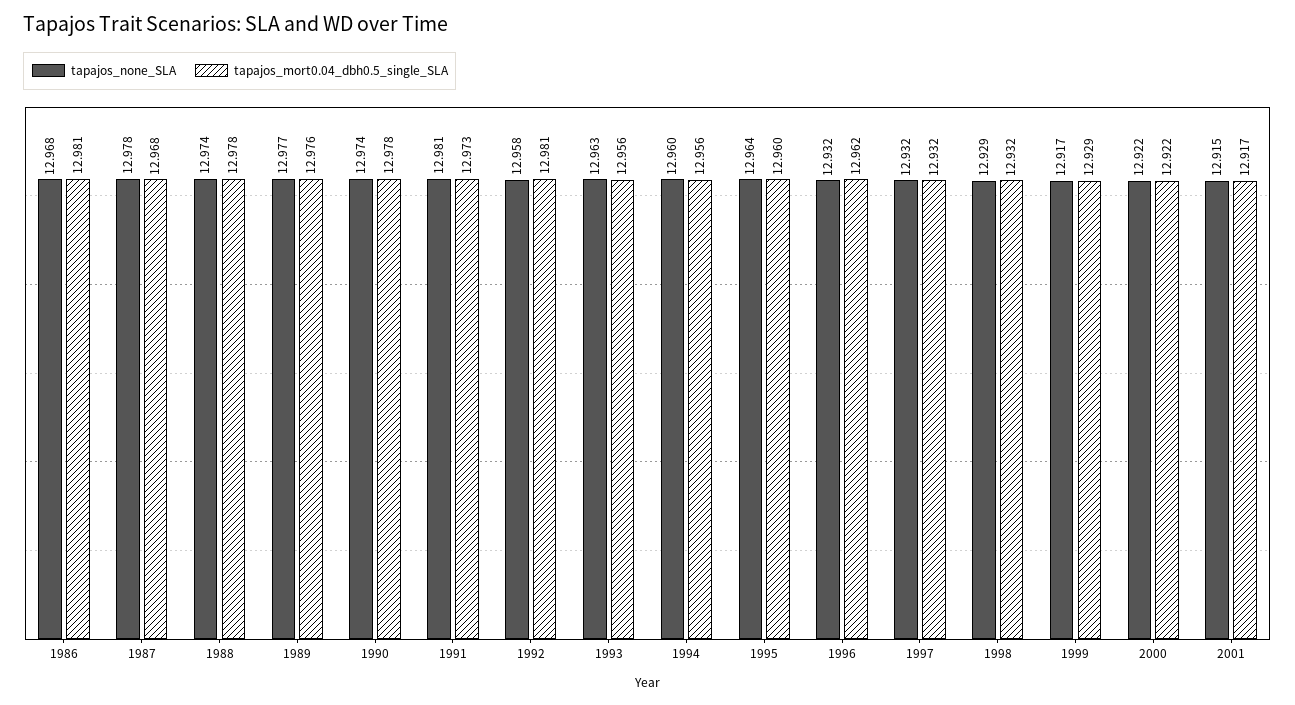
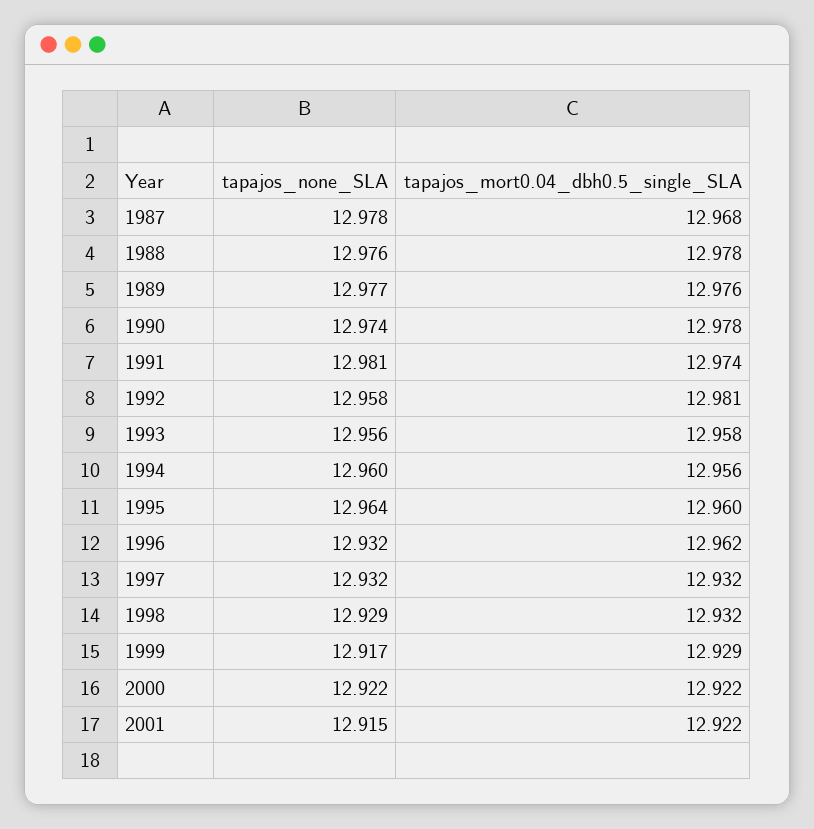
  {
    "tapajos_none_SLA": {
-     "1986": 12.968,
      "1987": 12.978,
-     "1988": 12.974,
+     "1988": 12.976,
      "1989": 12.977,
      "1990": 12.974,
      "1991": 12.981,
      "1992": 12.958,
-     "1993": 12.963,
+     "1993": 12.956,
      "1994": 12.96,
      "1995": 12.964,
      "1996": 12.932,
      "1997": 12.932,
      "1998": 12.929,
      "1999": 12.917,
      "2000": 12.922,
      "2001": 12.915
    },
    "tapajos_mort0.04_dbh0.5_single_SLA": {
-     "1986": 12.981,
      "1987": 12.968,
      "1988": 12.978,
      "1989": 12.976,
      "1990": 12.978,
-     "1991": 12.973,
+     "1991": 12.974,
      "1992": 12.981,
-     "1993": 12.956,
+     "1993": 12.958,
      "1994": 12.956,
      "1995": 12.96,
      "1996": 12.962,
      "1997": 12.932,
      "1998": 12.932,
      "1999": 12.929,
      "2000": 12.922,
-     "2001": 12.917
+     "2001": 12.922
    }
  }

